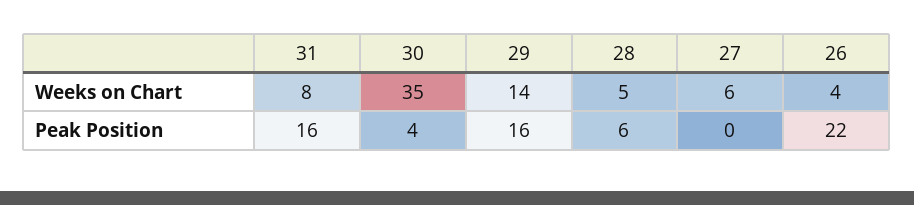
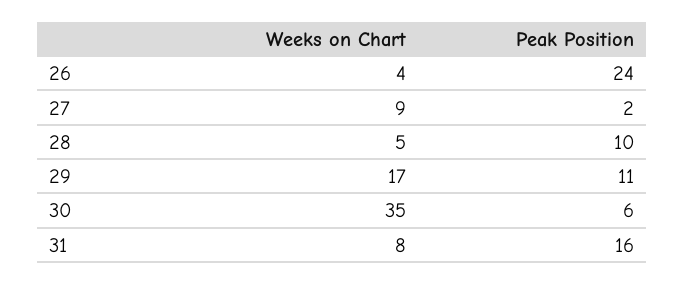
  {
    "31": {
      "Weeks on Chart": 8,
      "Peak Position": 16
    },
    "30": {
      "Weeks on Chart": 35,
-     "Peak Position": 4
+     "Peak Position": 6
    },
    "29": {
-     "Weeks on Chart": 14,
+     "Weeks on Chart": 17,
-     "Peak Position": 16
+     "Peak Position": 11
    },
    "28": {
      "Weeks on Chart": 5,
-     "Peak Position": 6
+     "Peak Position": 10
    },
    "27": {
-     "Weeks on Chart": 6,
+     "Weeks on Chart": 9,
-     "Peak Position": 0
+     "Peak Position": 2
    },
    "26": {
      "Weeks on Chart": 4,
-     "Peak Position": 22
+     "Peak Position": 24
    }
  }

